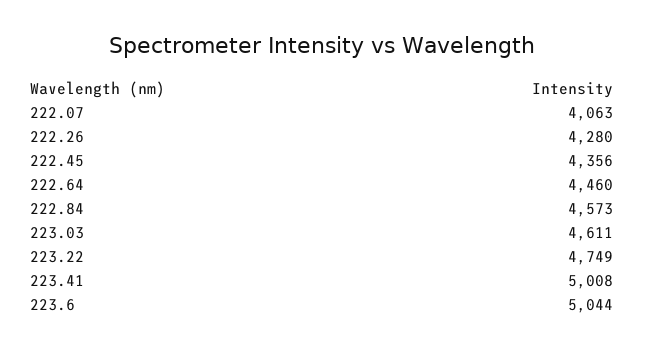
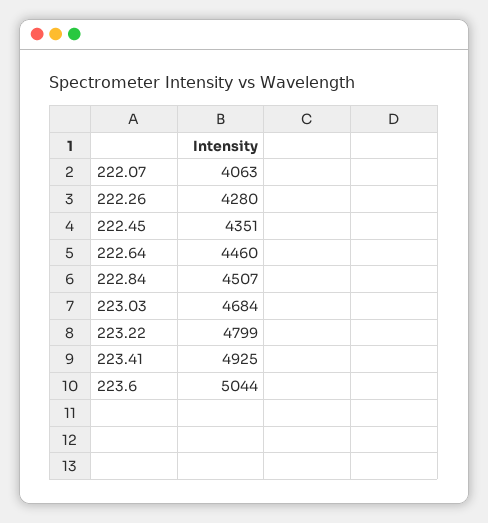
  {
    "222.07": 4063,
    "222.26": 4280,
-   "222.45": 4356,
+   "222.45": 4351,
    "222.64": 4460,
-   "222.84": 4573,
+   "222.84": 4507,
-   "223.03": 4611,
+   "223.03": 4684,
-   "223.22": 4749,
+   "223.22": 4799,
-   "223.41": 5008,
+   "223.41": 4925,
    "223.6": 5044
  }

